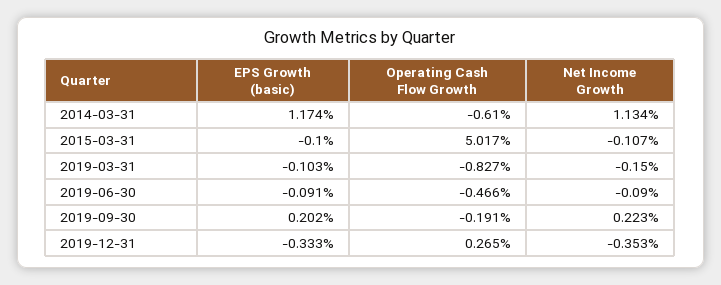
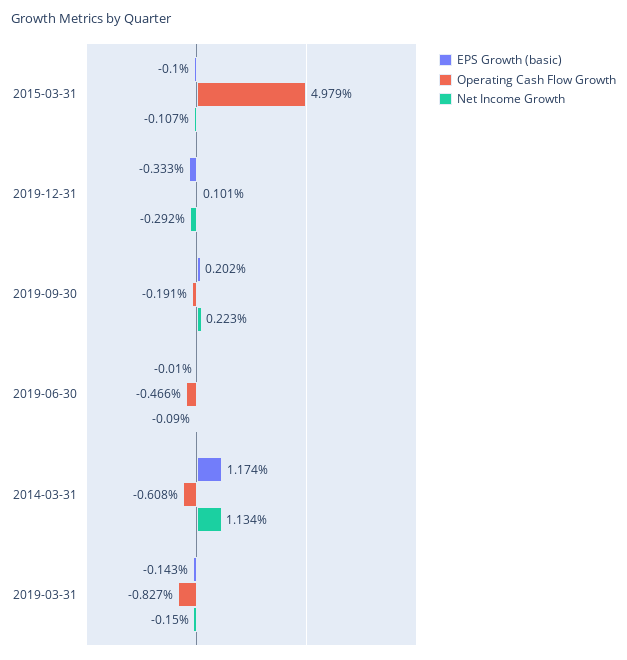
  {
    "EPS Growth (basic)": {
      "2014-03-31": 1.174,
      "2015-03-31": -0.1,
-     "2019-03-31": -0.103,
+     "2019-03-31": -0.143,
-     "2019-06-30": -0.091,
+     "2019-06-30": -0.01,
      "2019-09-30": 0.202,
      "2019-12-31": -0.333
    },
    "Operating Cash Flow Growth": {
-     "2014-03-31": -0.61,
+     "2014-03-31": -0.608,
-     "2015-03-31": 5.017,
+     "2015-03-31": 4.979,
      "2019-03-31": -0.827,
      "2019-06-30": -0.466,
      "2019-09-30": -0.191,
-     "2019-12-31": 0.265
+     "2019-12-31": 0.101
    },
    "Net Income Growth": {
      "2014-03-31": 1.134,
      "2015-03-31": -0.107,
      "2019-03-31": -0.15,
      "2019-06-30": -0.09,
      "2019-09-30": 0.223,
-     "2019-12-31": -0.353
+     "2019-12-31": -0.292
    }
  }

